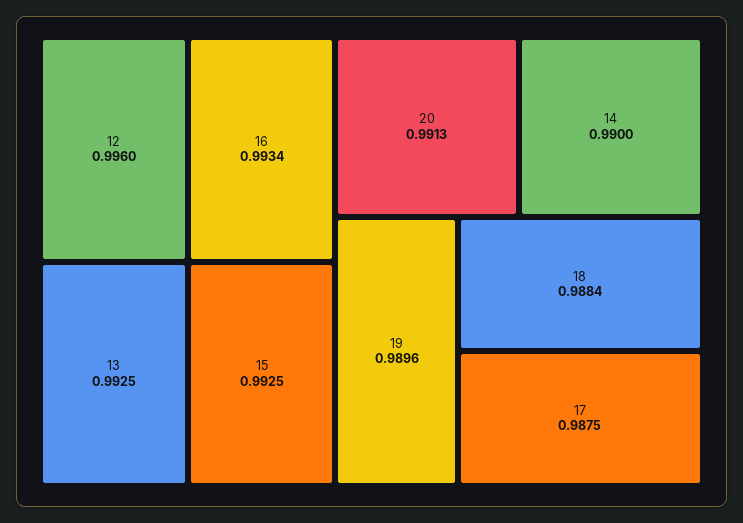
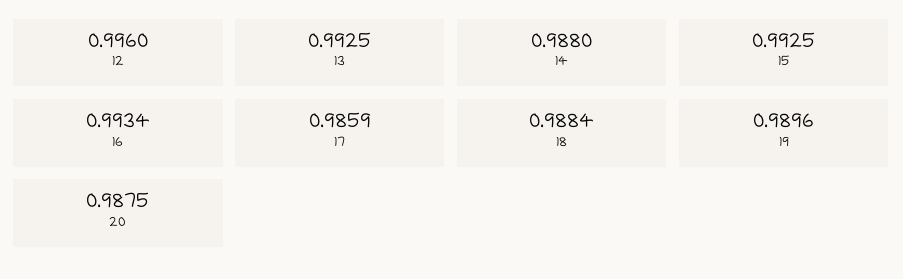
  {
    "12": 0.996,
    "16": 0.9934,
    "13": 0.9925,
    "15": 0.9925,
-   "20": 0.9913,
+   "20": 0.9875,
-   "14": 0.99,
+   "14": 0.988,
    "19": 0.9896,
    "18": 0.9884,
-   "17": 0.9875
+   "17": 0.9859
  }

